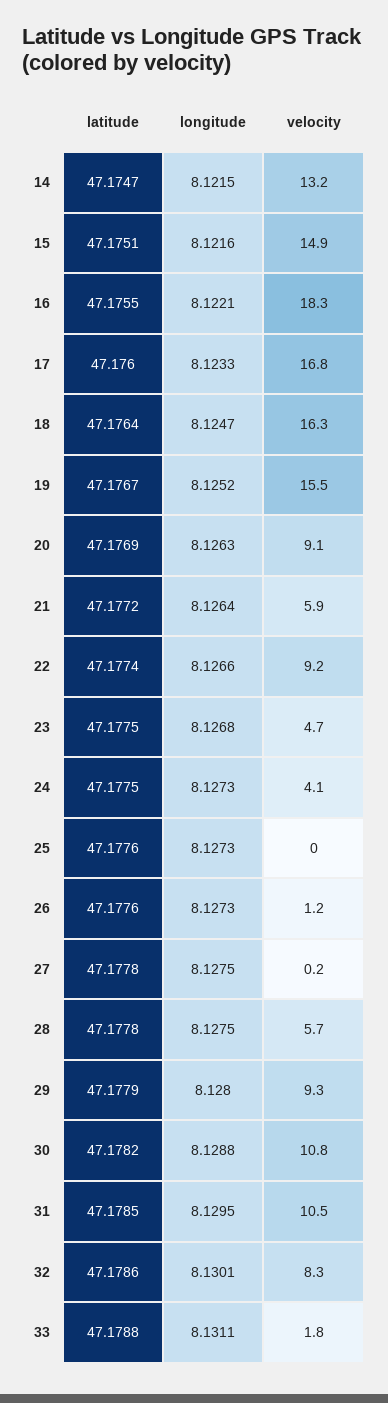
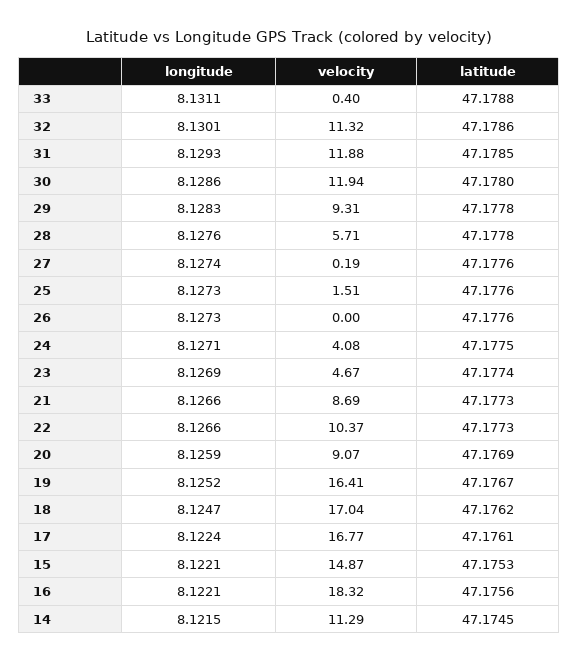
  {
    "latitude": {
-     "14": 47.1747,
+     "14": 47.1745,
-     "15": 47.1751,
+     "15": 47.1753,
-     "16": 47.1755,
+     "16": 47.1756,
-     "17": 47.176,
+     "17": 47.1761,
-     "18": 47.1764,
+     "18": 47.1762,
      "19": 47.1767,
      "20": 47.1769,
-     "21": 47.1772,
+     "21": 47.1773,
-     "22": 47.1774,
+     "22": 47.1773,
-     "23": 47.1775,
+     "23": 47.1774,
      "24": 47.1775,
      "25": 47.1776,
      "26": 47.1776,
-     "27": 47.1778,
+     "27": 47.1776,
      "28": 47.1778,
-     "29": 47.1779,
+     "29": 47.1778,
-     "30": 47.1782,
+     "30": 47.178,
      "31": 47.1785,
      "32": 47.1786,
      "33": 47.1788
    },
    "longitude": {
      "14": 8.1215,
-     "15": 8.1216,
+     "15": 8.1221,
      "16": 8.1221,
-     "17": 8.1233,
+     "17": 8.1224,
      "18": 8.1247,
      "19": 8.1252,
-     "20": 8.1263,
+     "20": 8.1259,
-     "21": 8.1264,
+     "21": 8.1266,
      "22": 8.1266,
-     "23": 8.1268,
+     "23": 8.1269,
-     "24": 8.1273,
+     "24": 8.1271,
      "25": 8.1273,
      "26": 8.1273,
-     "27": 8.1275,
+     "27": 8.1274,
-     "28": 8.1275,
+     "28": 8.1276,
-     "29": 8.128,
+     "29": 8.1283,
-     "30": 8.1288,
+     "30": 8.1286,
-     "31": 8.1295,
+     "31": 8.1293,
      "32": 8.1301,
      "33": 8.1311
    },
    "velocity": {
-     "14": 13.2,
+     "14": 11.29,
      "15": 14.87,
      "16": 18.32,
      "17": 16.77,
-     "18": 16.3,
+     "18": 17.04,
-     "19": 15.5,
+     "19": 16.41,
      "20": 9.07,
-     "21": 5.9,
+     "21": 8.69,
-     "22": 9.2,
+     "22": 10.37,
      "23": 4.67,
      "24": 4.08,
-     "25": 0,
+     "25": 1.51,
-     "26": 1.2,
+     "26": 0,
      "27": 0.19,
      "28": 5.71,
      "29": 9.31,
-     "30": 10.8,
+     "30": 11.94,
-     "31": 10.5,
+     "31": 11.88,
-     "32": 8.3,
+     "32": 11.32,
-     "33": 1.8
+     "33": 0.4
    }
  }

